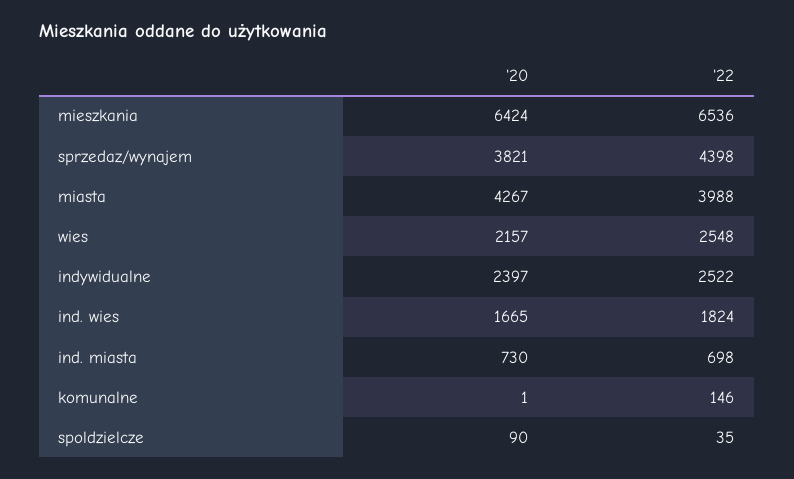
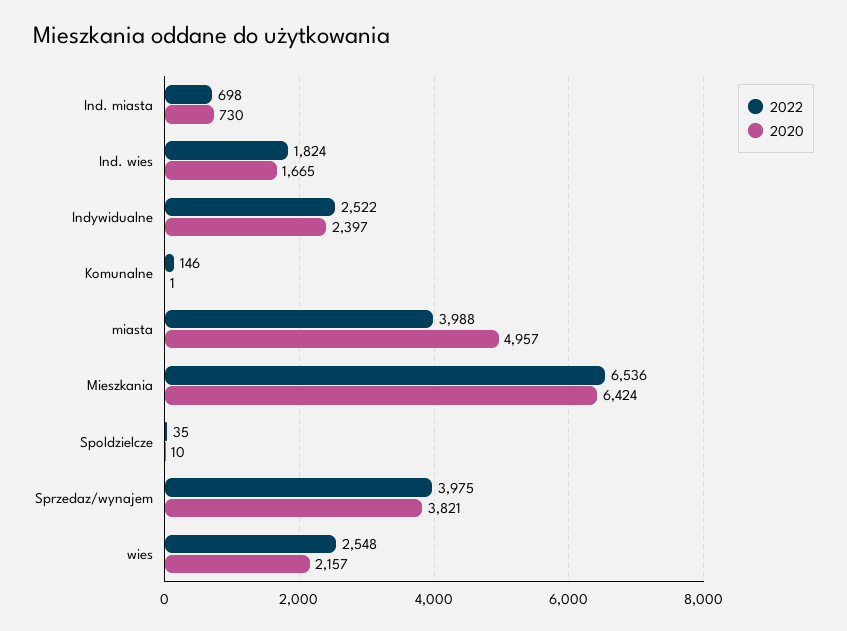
  {
    "'20": {
      "mieszkania": 6424,
      "sprzedaz/wynajem": 3821,
-     "miasta": 4267,
+     "miasta": 4957,
      "wies": 2157,
      "indywidualne": 2397,
      "ind. wies": 1665,
      "ind. miasta": 730,
      "komunalne": 1,
-     "spoldzielcze": 90
+     "spoldzielcze": 10
    },
    "'22": {
      "mieszkania": 6536,
-     "sprzedaz/wynajem": 4398,
+     "sprzedaz/wynajem": 3975,
      "miasta": 3988,
      "wies": 2548,
      "indywidualne": 2522,
      "ind. wies": 1824,
      "ind. miasta": 698,
      "komunalne": 146,
      "spoldzielcze": 35
    }
  }

